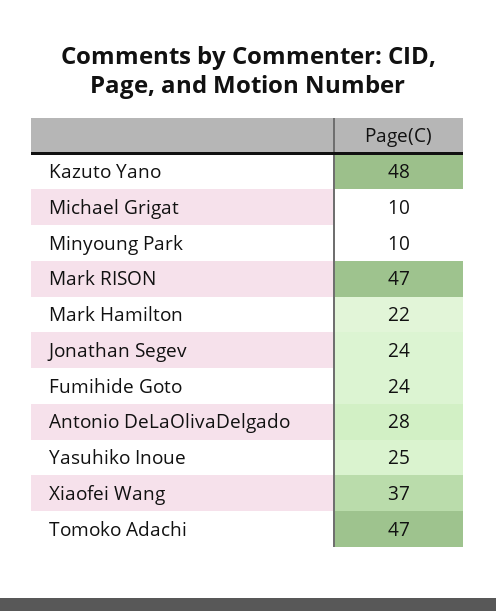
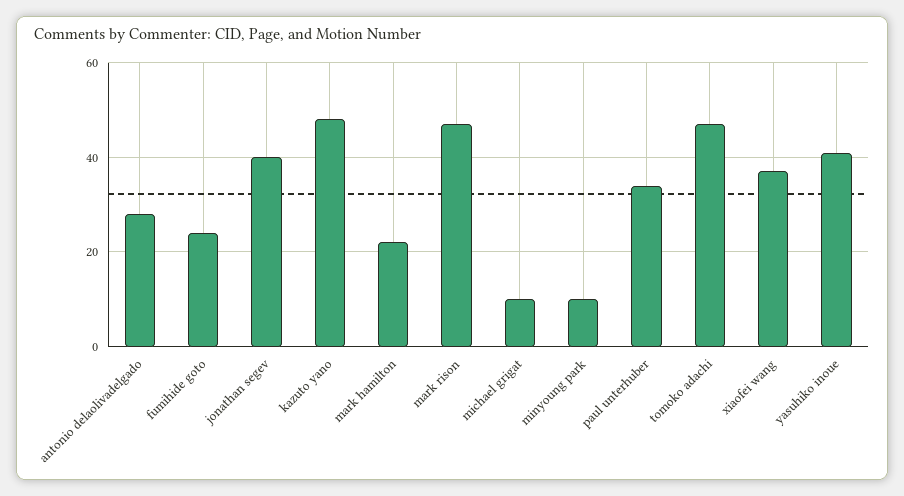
  {
    "Kazuto Yano": 48,
    "Michael Grigat": 10,
    "Minyoung Park": 10,
    "Mark RISON": 47,
    "Mark Hamilton": 22,
-   "Jonathan Segev": 24,
+   "Jonathan Segev": 40,
    "Fumihide Goto": 24,
    "Antonio DeLaOlivaDelgado": 28,
-   "Yasuhiko Inoue": 25,
+   "Yasuhiko Inoue": 40,
    "Xiaofei Wang": 37,
-   "Tomoko Adachi": 47
+   "Tomoko Adachi": 47,
+   "paul unterhuber": 35
  }

